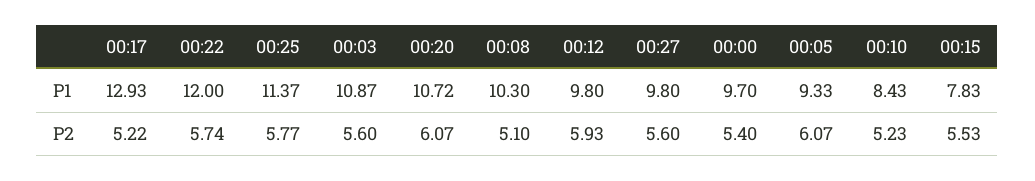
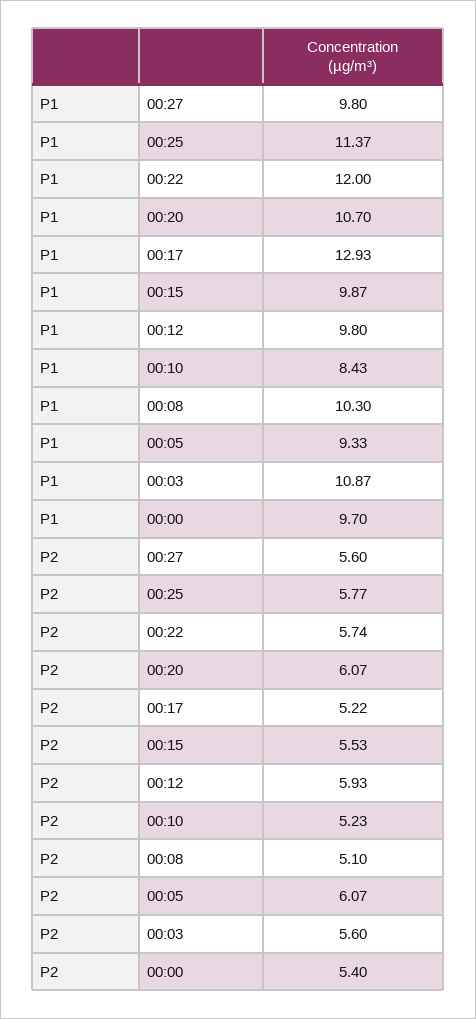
  {
    "00:17": {
      "P1": 12.93,
      "P2": 5.22
    },
    "00:22": {
      "P1": 12,
      "P2": 5.74
    },
    "00:25": {
      "P1": 11.37,
      "P2": 5.77
    },
    "00:03": {
      "P1": 10.87,
      "P2": 5.6
    },
    "00:20": {
-     "P1": 10.72,
+     "P1": 10.7,
      "P2": 6.07
    },
    "00:08": {
      "P1": 10.3,
      "P2": 5.1
    },
    "00:12": {
      "P1": 9.8,
      "P2": 5.93
    },
    "00:27": {
      "P1": 9.8,
      "P2": 5.6
    },
    "00:00": {
      "P1": 9.7,
      "P2": 5.4
    },
    "00:05": {
      "P1": 9.33,
      "P2": 6.07
    },
    "00:10": {
      "P1": 8.43,
      "P2": 5.23
    },
    "00:15": {
-     "P1": 7.83,
+     "P1": 9.87,
      "P2": 5.53
    }
  }

